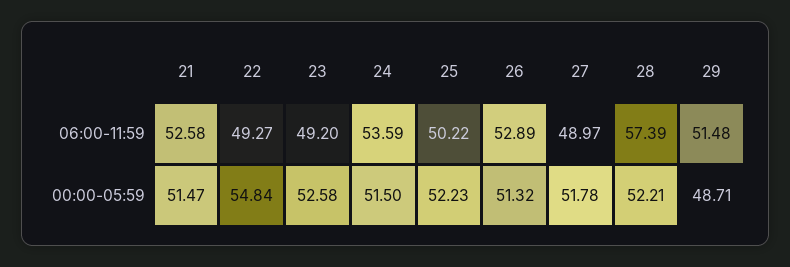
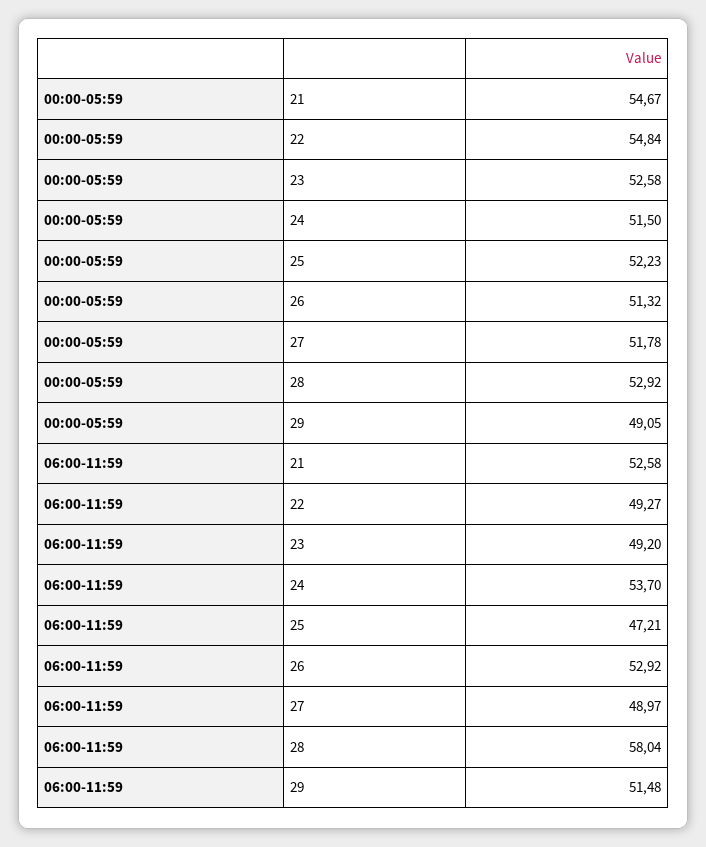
  {
    "21": {
      "06:00-11:59": 52.58,
-     "00:00-05:59": 51.47
+     "00:00-05:59": 54.67
    },
    "22": {
      "06:00-11:59": 49.27,
      "00:00-05:59": 54.84
    },
    "23": {
      "06:00-11:59": 49.2,
      "00:00-05:59": 52.58
    },
    "24": {
-     "06:00-11:59": 53.59,
+     "06:00-11:59": 53.7,
      "00:00-05:59": 51.5
    },
    "25": {
-     "06:00-11:59": 50.22,
+     "06:00-11:59": 47.21,
      "00:00-05:59": 52.23
    },
    "26": {
-     "06:00-11:59": 52.89,
+     "06:00-11:59": 52.92,
      "00:00-05:59": 51.32
    },
    "27": {
      "06:00-11:59": 48.97,
      "00:00-05:59": 51.78
    },
    "28": {
-     "06:00-11:59": 57.39,
+     "06:00-11:59": 58.04,
-     "00:00-05:59": 52.21
+     "00:00-05:59": 52.92
    },
    "29": {
      "06:00-11:59": 51.48,
-     "00:00-05:59": 48.71
+     "00:00-05:59": 49.05
    }
  }

